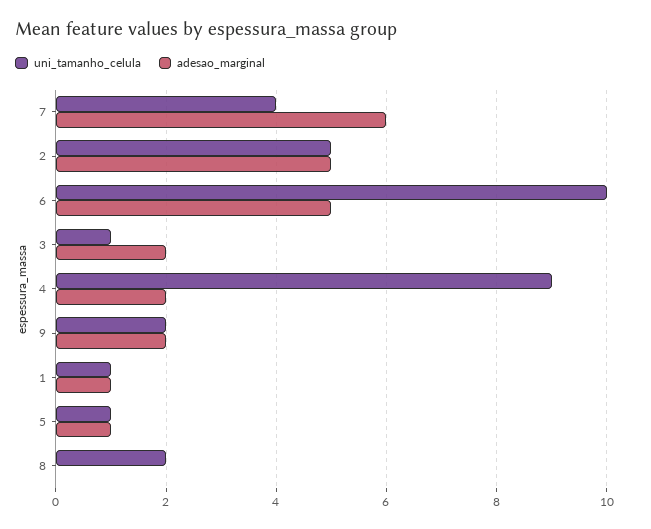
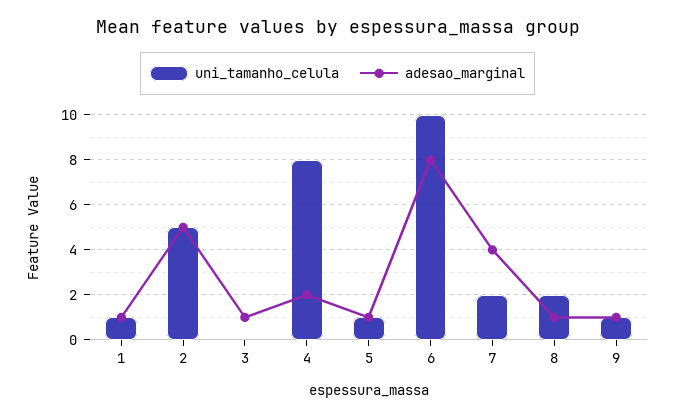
  {
    "uni_tamanho_celula": {
-     "7": 4,
+     "7": 2,
      "2": 5,
      "6": 10,
-     "3": 1,
+     "3": 0,
-     "4": 9,
+     "4": 8,
-     "9": 2,
+     "9": 1,
      "1": 1,
      "5": 1,
      "8": 2
    },
    "adesao_marginal": {
-     "7": 6,
+     "7": 4,
      "2": 5,
-     "6": 5,
+     "6": 8,
-     "3": 2,
+     "3": 1,
      "4": 2,
-     "9": 2,
+     "9": 1,
      "1": 1,
      "5": 1,
-     "8": 0
+     "8": 1
    }
  }

